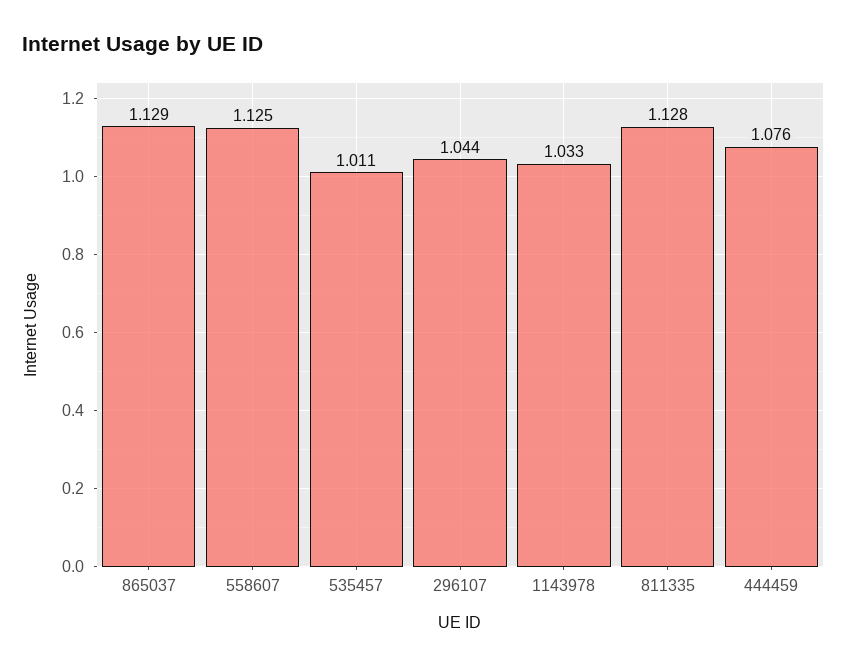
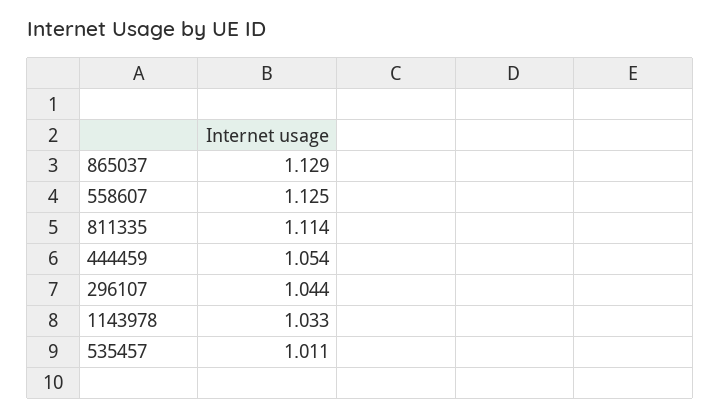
  {
    "865037": 1.129,
    "558607": 1.125,
    "535457": 1.011,
    "296107": 1.044,
    "1143978": 1.033,
-   "811335": 1.128,
+   "811335": 1.114,
-   "444459": 1.076
+   "444459": 1.054
  }

